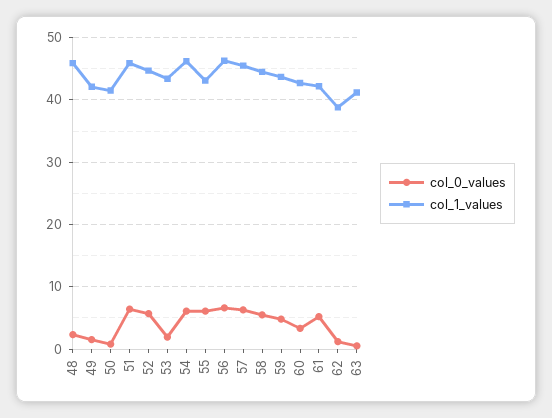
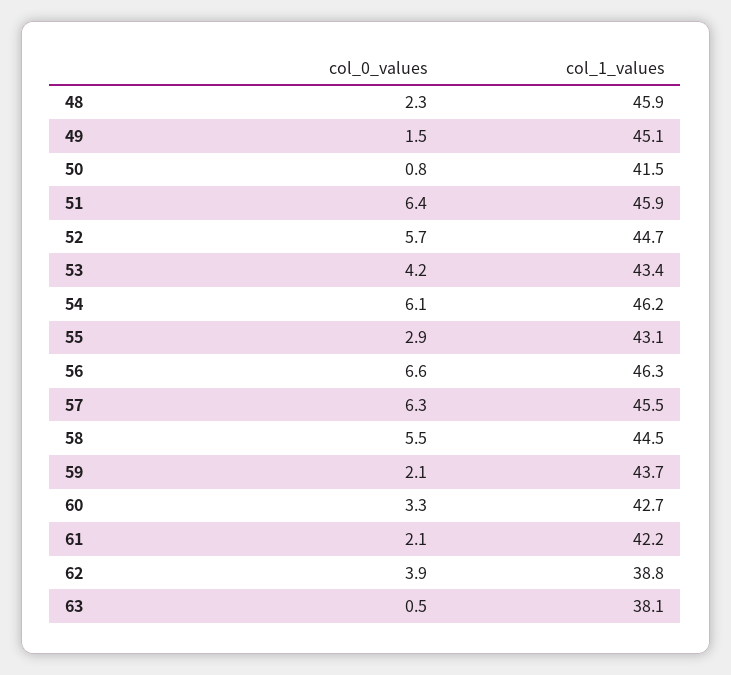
  {
    "col_0_values": {
      "48": 2.3,
      "49": 1.5,
      "50": 0.8,
      "51": 6.4,
      "52": 5.7,
-     "53": 2,
+     "53": 4.2,
      "54": 6.1,
-     "55": 6,
+     "55": 2.9,
      "56": 6.6,
      "57": 6.3,
      "58": 5.5,
-     "59": 5,
+     "59": 2.1,
      "60": 3.3,
-     "61": 5,
+     "61": 2.1,
-     "62": 1,
+     "62": 3.9,
      "63": 0.5
    },
    "col_1_values": {
      "48": 45.9,
-     "49": 42,
+     "49": 45.1,
      "50": 41.5,
      "51": 45.9,
      "52": 44.7,
      "53": 43.4,
      "54": 46.2,
      "55": 43.1,
      "56": 46.3,
      "57": 45.5,
      "58": 44.5,
      "59": 43.7,
      "60": 42.7,
      "61": 42.2,
      "62": 38.8,
-     "63": 41
+     "63": 38.1
    }
  }

